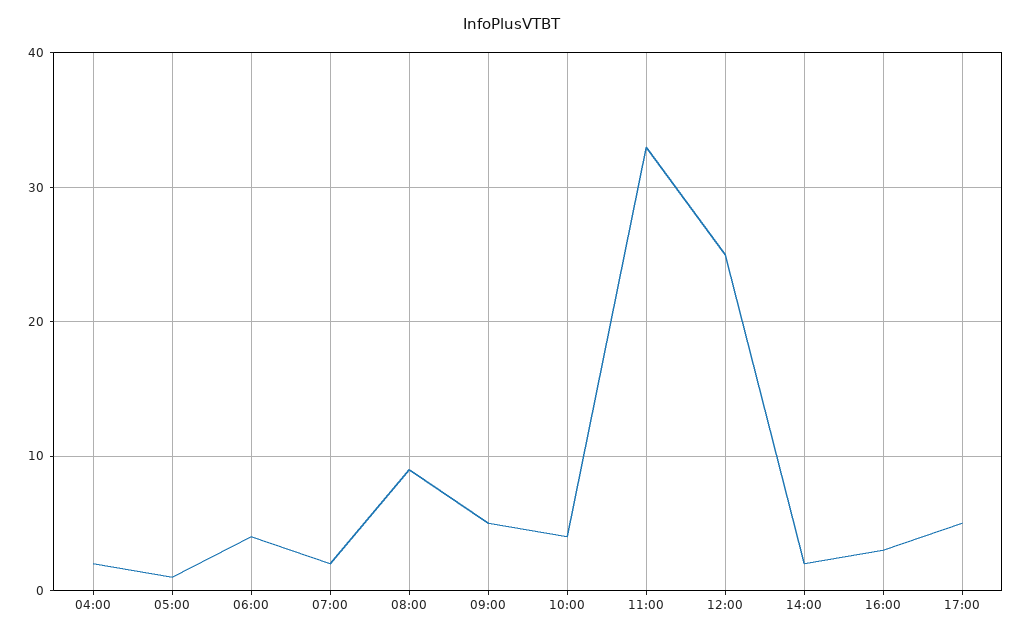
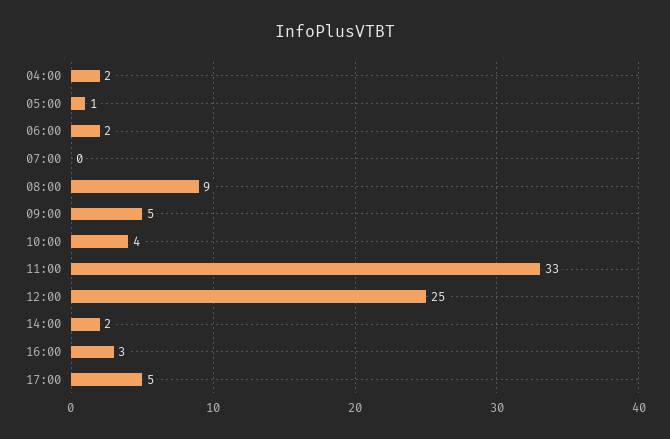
  {
    "04:00": 2,
    "05:00": 1,
-   "06:00": 4,
+   "06:00": 2,
-   "07:00": 2,
+   "07:00": 0,
    "08:00": 9,
    "09:00": 5,
    "10:00": 4,
    "11:00": 33,
    "12:00": 25,
    "14:00": 2,
    "16:00": 3,
    "17:00": 5
  }

